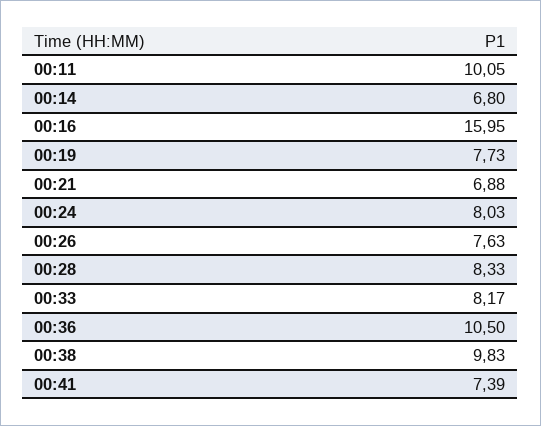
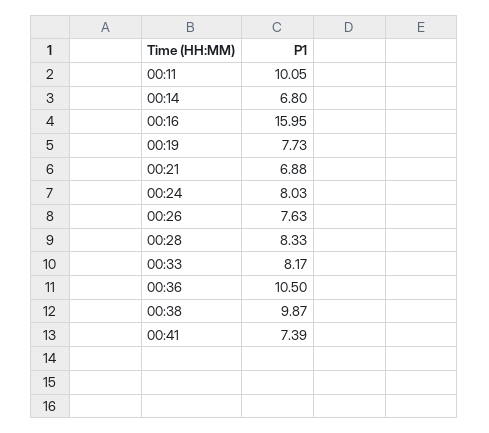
  {
    "00:11": 10.05,
    "00:14": 6.8,
    "00:16": 15.95,
    "00:19": 7.73,
    "00:21": 6.88,
    "00:24": 8.03,
    "00:26": 7.63,
    "00:28": 8.33,
    "00:33": 8.17,
    "00:36": 10.5,
-   "00:38": 9.83,
+   "00:38": 9.87,
    "00:41": 7.39
  }

